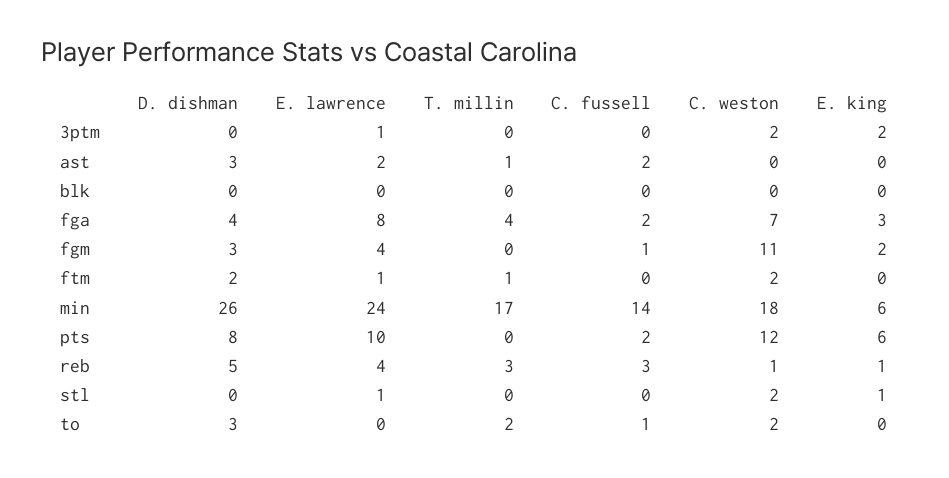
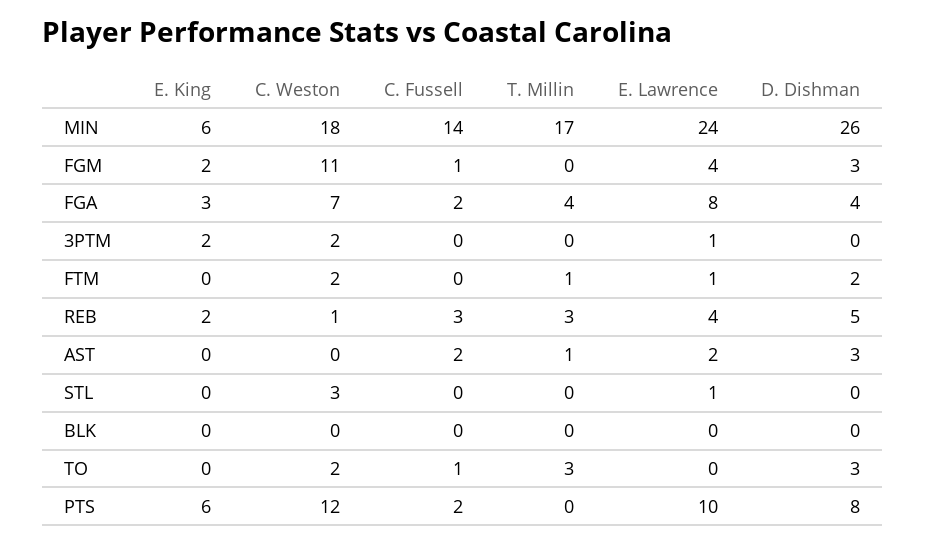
  {
    "D. dishman": {
      "3ptm": 0,
      "ast": 3,
      "blk": 0,
      "fga": 4,
      "fgm": 3,
      "ftm": 2,
      "min": 26,
      "pts": 8,
      "reb": 5,
      "stl": 0,
      "to": 3
    },
    "E. lawrence": {
      "3ptm": 1,
      "ast": 2,
      "blk": 0,
      "fga": 8,
      "fgm": 4,
      "ftm": 1,
      "min": 24,
      "pts": 10,
      "reb": 4,
      "stl": 1,
      "to": 0
    },
    "T. millin": {
      "3ptm": 0,
      "ast": 1,
      "blk": 0,
      "fga": 4,
      "fgm": 0,
      "ftm": 1,
      "min": 17,
      "pts": 0,
      "reb": 3,
      "stl": 0,
-     "to": 2
+     "to": 3
    },
    "C. fussell": {
      "3ptm": 0,
      "ast": 2,
      "blk": 0,
      "fga": 2,
      "fgm": 1,
      "ftm": 0,
      "min": 14,
      "pts": 2,
      "reb": 3,
      "stl": 0,
      "to": 1
    },
    "C. weston": {
      "3ptm": 2,
      "ast": 0,
      "blk": 0,
      "fga": 7,
      "fgm": 11,
      "ftm": 2,
      "min": 18,
      "pts": 12,
      "reb": 1,
-     "stl": 2,
+     "stl": 3,
      "to": 2
    },
    "E. king": {
      "3ptm": 2,
      "ast": 0,
      "blk": 0,
      "fga": 3,
      "fgm": 2,
      "ftm": 0,
      "min": 6,
      "pts": 6,
-     "reb": 1,
+     "reb": 2,
-     "stl": 1,
+     "stl": 0,
      "to": 0
    }
  }

